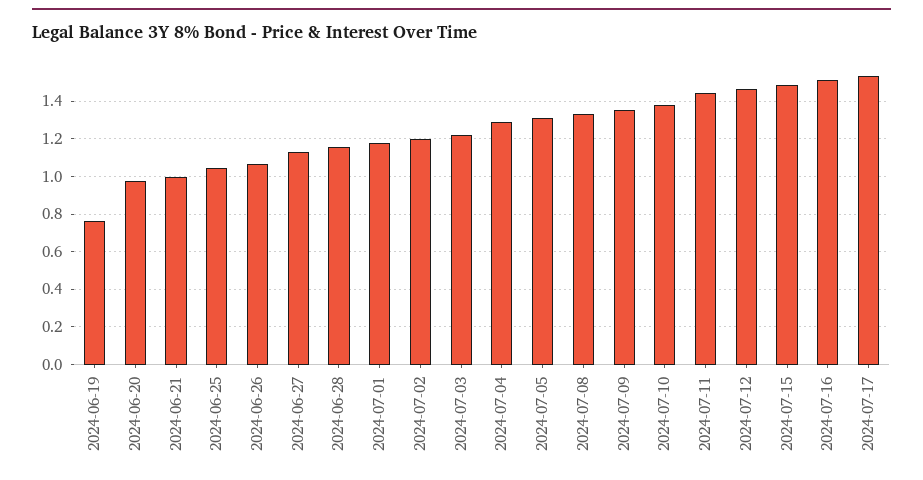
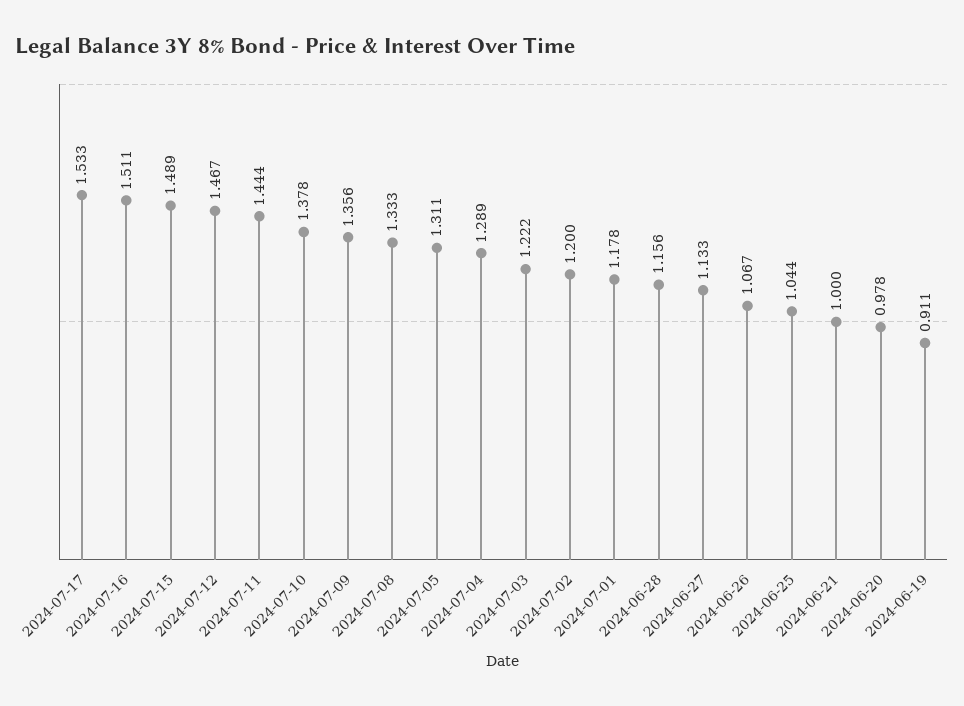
  {
-   "2024-06-19": 0.75,
+   "2024-06-19": 0.911,
    "2024-06-20": 0.978,
    "2024-06-21": 1,
    "2024-06-25": 1.044,
    "2024-06-26": 1.067,
    "2024-06-27": 1.133,
    "2024-06-28": 1.156,
    "2024-07-01": 1.178,
    "2024-07-02": 1.2,
    "2024-07-03": 1.222,
    "2024-07-04": 1.289,
    "2024-07-05": 1.311,
    "2024-07-08": 1.333,
    "2024-07-09": 1.356,
    "2024-07-10": 1.378,
    "2024-07-11": 1.444,
    "2024-07-12": 1.467,
    "2024-07-15": 1.489,
    "2024-07-16": 1.511,
    "2024-07-17": 1.533
  }

